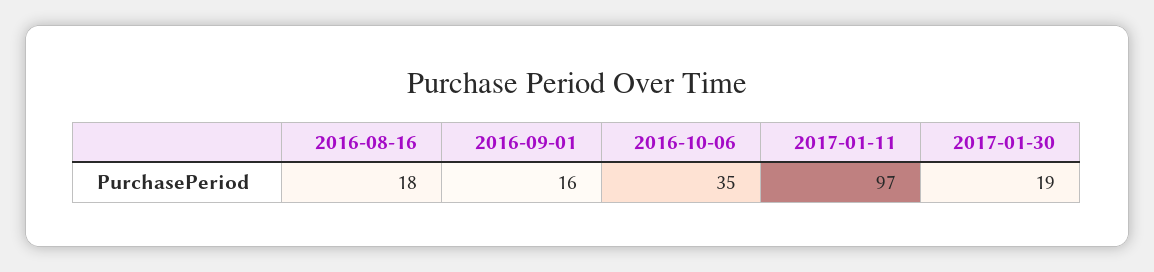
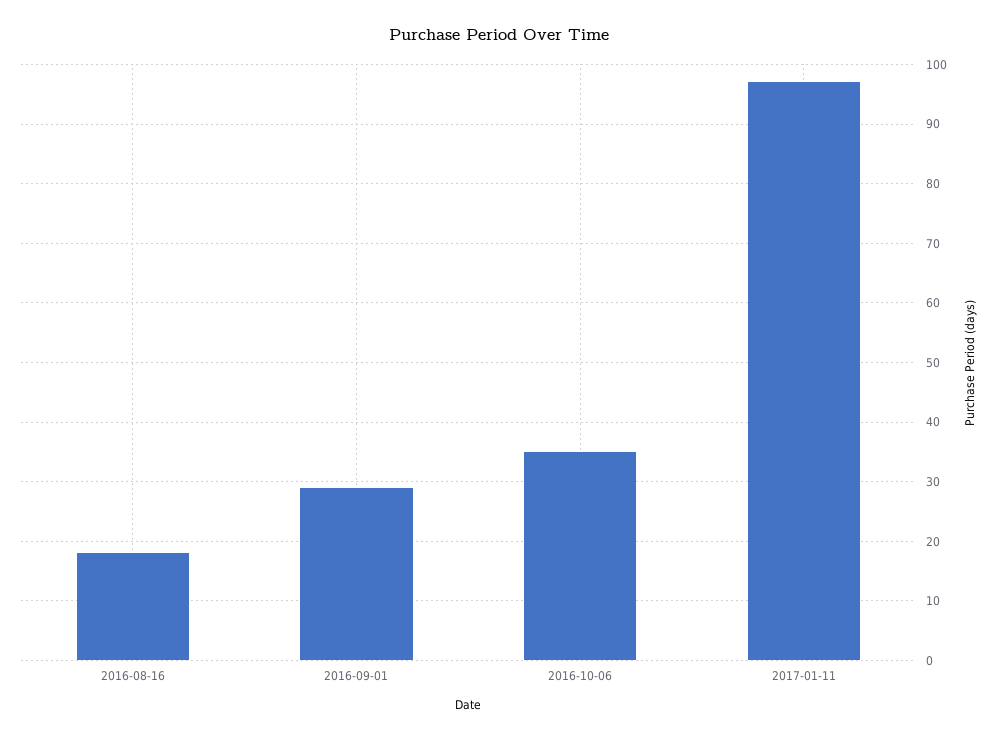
  {
    "2016-08-16": 18,
-   "2016-09-01": 16,
+   "2016-09-01": 30,
    "2016-10-06": 35,
-   "2017-01-11": 97,
+   "2017-01-11": 97
-   "2017-01-30": 19
  }

